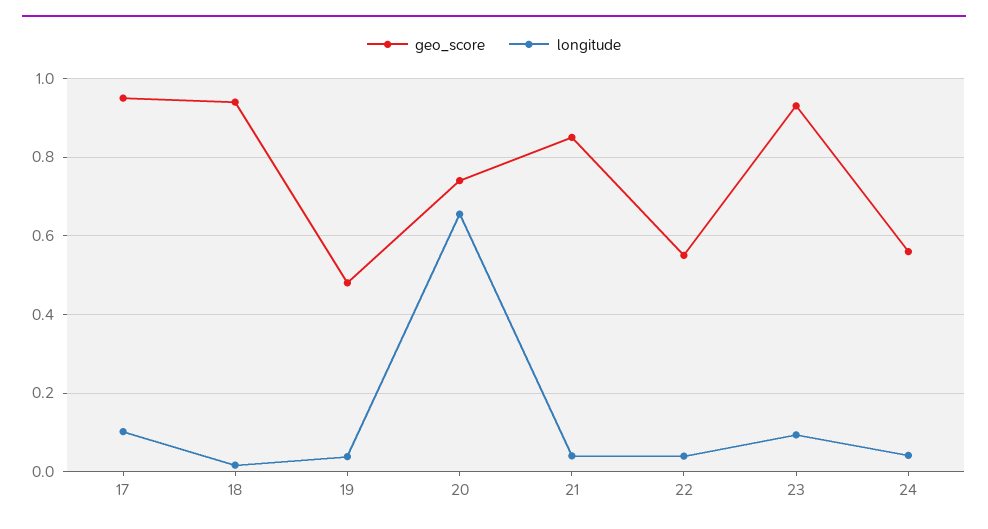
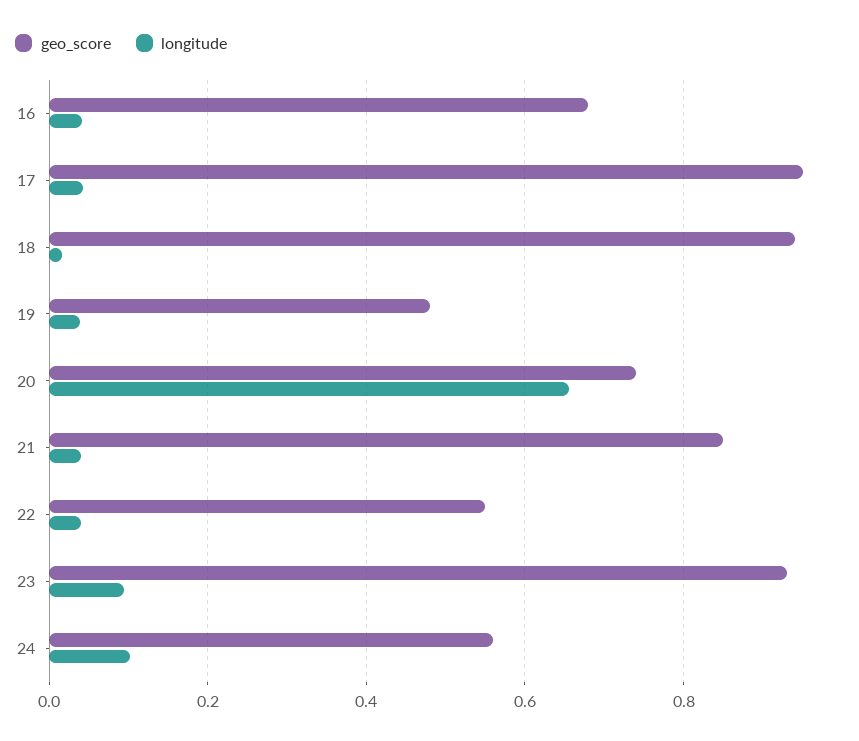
  {
    "geo_score": {
      "17": 0.96,
      "18": 0.94,
      "19": 0.48,
      "20": 0.74,
      "21": 0.86,
      "22": 0.56,
      "23": 0.94,
-     "24": 0.56
+     "24": 0.56,
+     "16": 0.68
    },
    "longitude": {
-     "17": 0.1,
+     "17": 0.04,
      "18": 0.02,
      "19": 0.04,
      "20": 0.66,
      "21": 0.04,
      "22": 0.04,
      "23": 0.1,
-     "24": 0.04
+     "24": 0.1,
+     "16": 0.04
    }
  }

